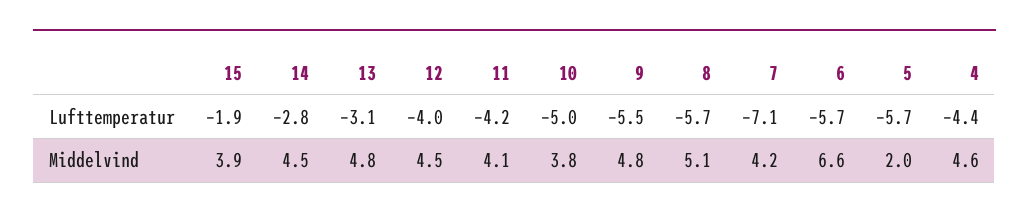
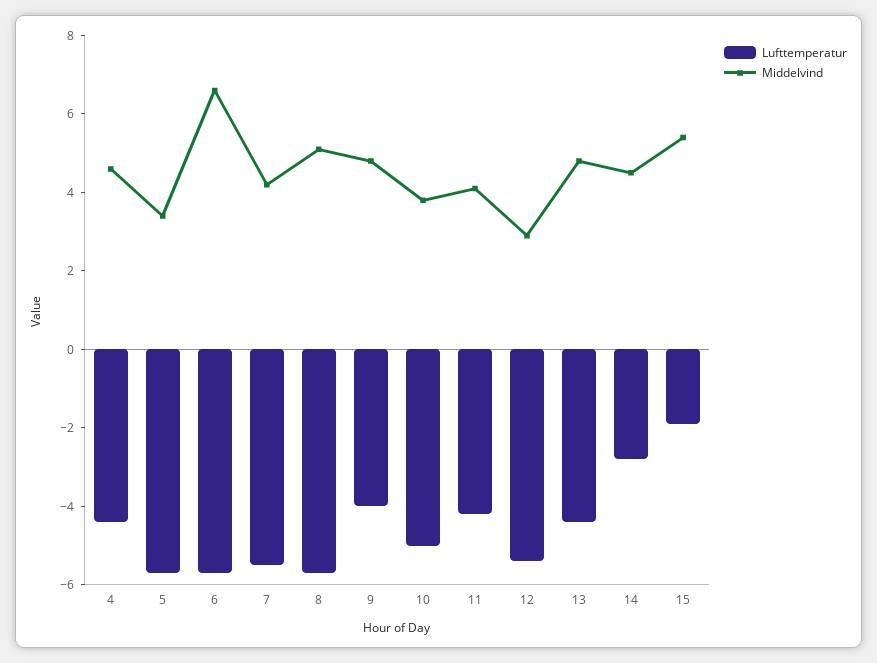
  {
    "Lufttemperatur": {
      "15": -1.9,
      "14": -2.8,
-     "13": -3.1,
+     "13": -4.5,
-     "12": -4,
+     "12": -5.5,
      "11": -4.2,
      "10": -5,
-     "9": -5.5,
+     "9": -4,
      "8": -5.7,
-     "7": -7.1,
+     "7": -5.5,
      "6": -5.7,
      "5": -5.7,
      "4": -4.4
    },
    "Middelvind": {
-     "15": 3.9,
+     "15": 5.5,
      "14": 4.5,
      "13": 4.8,
-     "12": 4.5,
+     "12": 3,
      "11": 4.1,
      "10": 3.8,
      "9": 4.8,
      "8": 5.1,
      "7": 4.2,
      "6": 6.6,
-     "5": 2,
+     "5": 3.5,
      "4": 4.6
    }
  }

